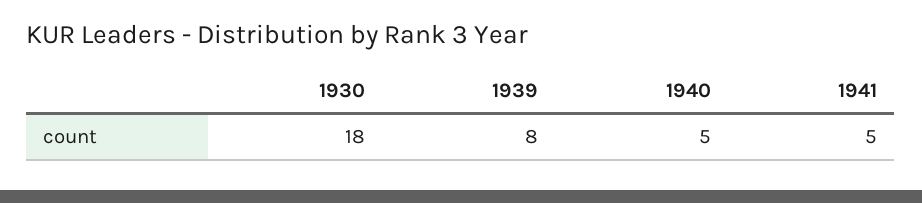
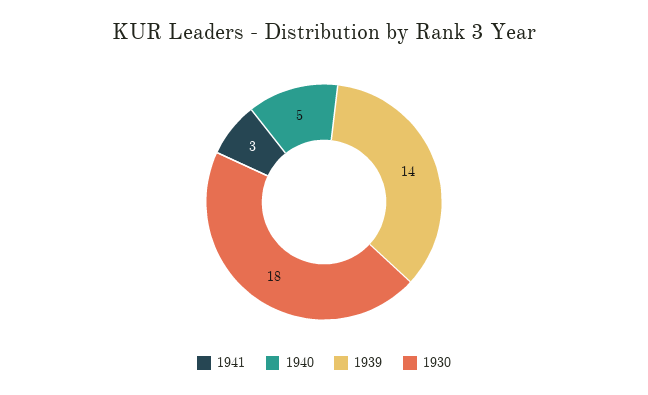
  {
    "1930": 18,
-   "1939": 8,
+   "1939": 14,
    "1940": 5,
-   "1941": 5
+   "1941": 3
  }

